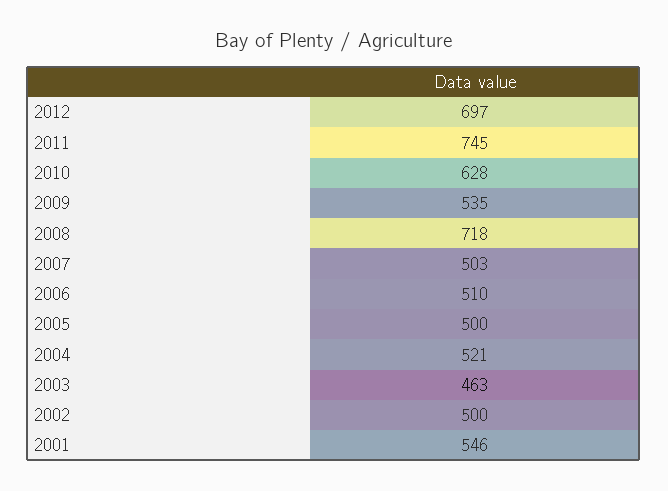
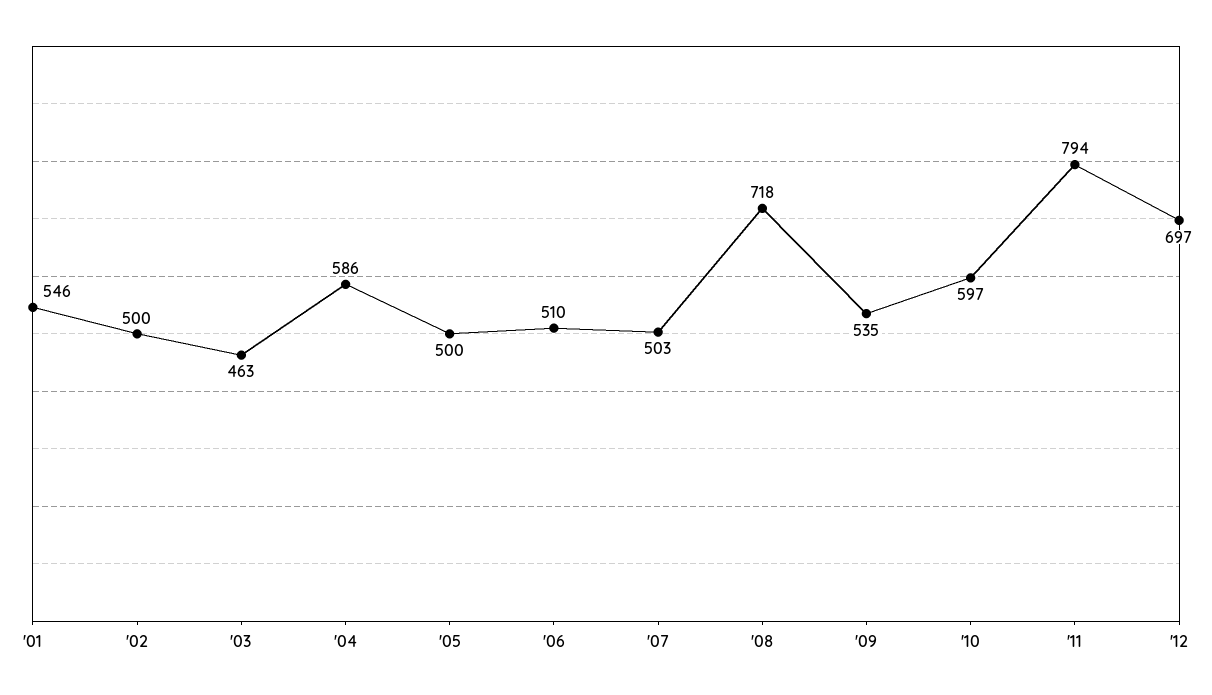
  {
    "2012": 697,
-   "2011": 745,
+   "2011": 794,
-   "2010": 628,
+   "2010": 597,
    "2009": 535,
    "2008": 718,
    "2007": 503,
    "2006": 510,
    "2005": 500,
-   "2004": 521,
+   "2004": 586,
    "2003": 463,
    "2002": 500,
    "2001": 546
  }

